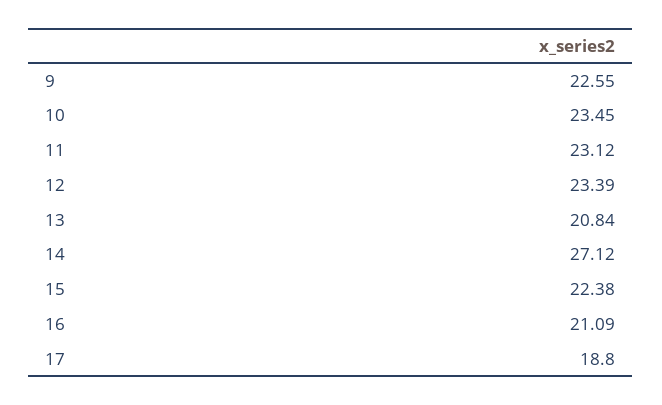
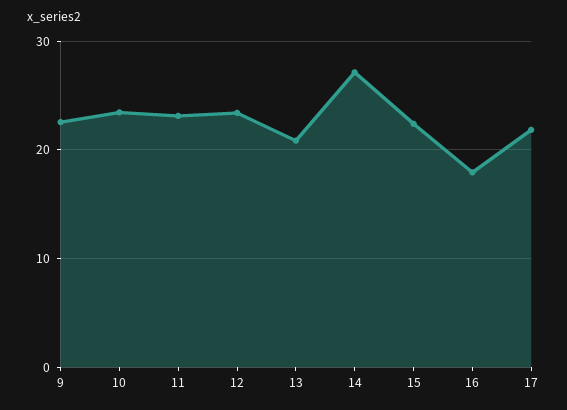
  {
    "9": 22.55,
    "10": 23.45,
    "11": 23.12,
    "12": 23.39,
    "13": 20.84,
    "14": 27.12,
    "15": 22.38,
-   "16": 21.09,
+   "16": 18,
-   "17": 18.8
+   "17": 22
  }

